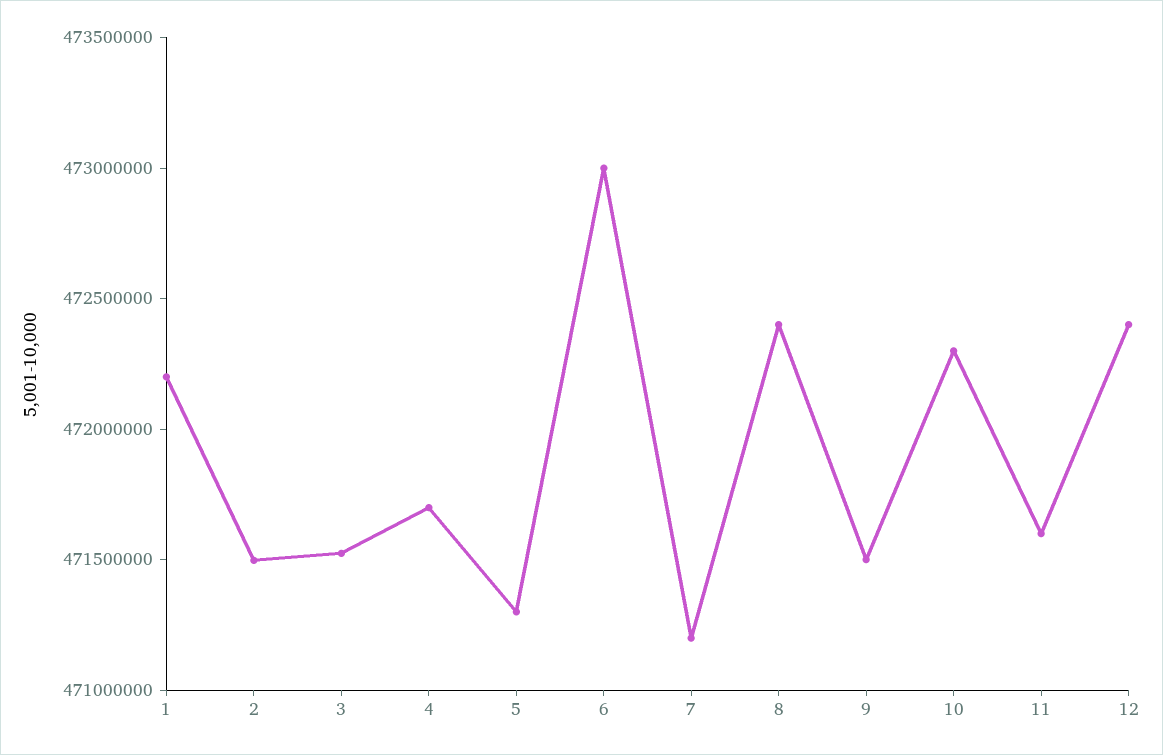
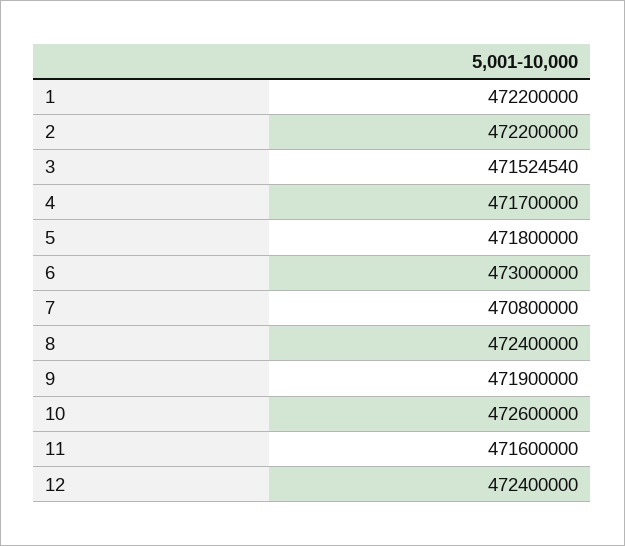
  {
    "1": 472200000,
-   "2": 471500000,
+   "2": 472200000,
    "3": 471524540,
    "4": 471700000,
-   "5": 471300000,
+   "5": 471800000,
    "6": 473000000,
-   "7": 471200000,
+   "7": 470800000,
    "8": 472400000,
-   "9": 471500000,
+   "9": 471900000,
-   "10": 472300000,
+   "10": 472600000,
    "11": 471600000,
    "12": 472400000
  }

